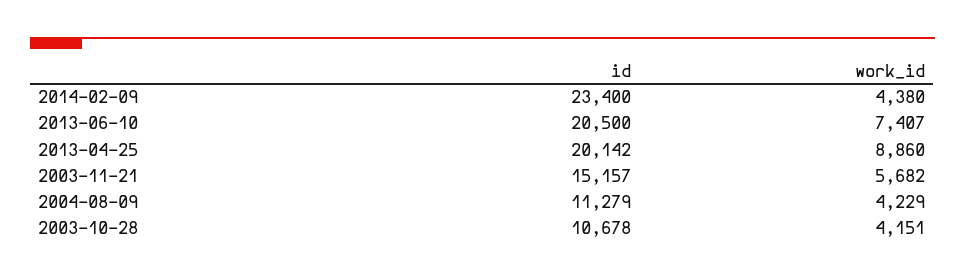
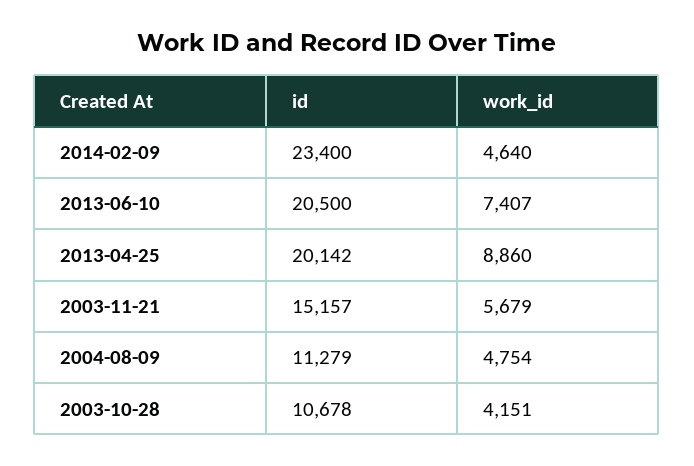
  {
    "id": {
      "2014-02-09": 23400,
      "2013-06-10": 20500,
      "2013-04-25": 20142,
      "2003-11-21": 15157,
      "2004-08-09": 11279,
      "2003-10-28": 10678
    },
    "work_id": {
-     "2014-02-09": 4380,
+     "2014-02-09": 4640,
      "2013-06-10": 7407,
      "2013-04-25": 8860,
-     "2003-11-21": 5682,
+     "2003-11-21": 5679,
-     "2004-08-09": 4229,
+     "2004-08-09": 4754,
      "2003-10-28": 4151
    }
  }

